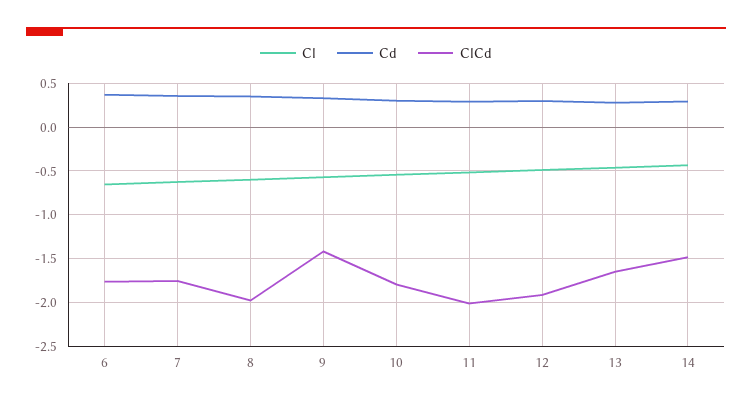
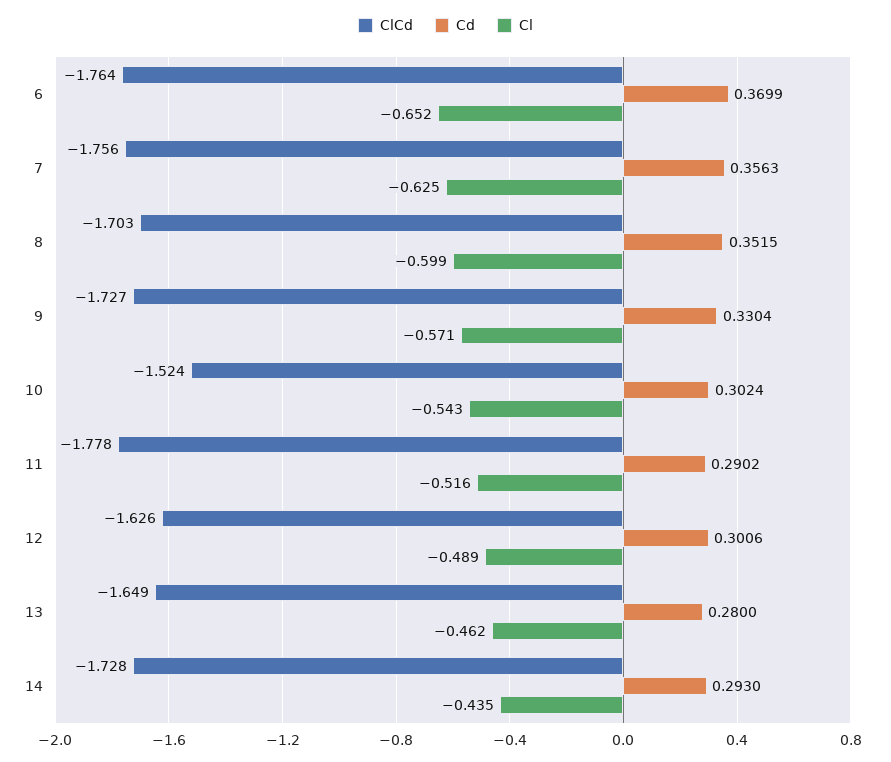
  {
    "Cl": {
      "6": -0.652,
      "7": -0.625,
      "8": -0.599,
      "9": -0.571,
      "10": -0.543,
      "11": -0.516,
      "12": -0.489,
      "13": -0.462,
      "14": -0.435
    },
    "Cd": {
      "6": 0.3699,
      "7": 0.3563,
      "8": 0.3515,
      "9": 0.3304,
      "10": 0.3024,
      "11": 0.2902,
      "12": 0.3006,
      "13": 0.28,
      "14": 0.293
    },
    "ClCd": {
      "6": -1.764,
      "7": -1.756,
-     "8": -2,
+     "8": -1.703,
-     "9": -1.4,
+     "9": -1.727,
-     "10": -1.8,
+     "10": -1.524,
-     "11": -2,
+     "11": -1.778,
-     "12": -1.9,
+     "12": -1.626,
      "13": -1.649,
-     "14": -1.5
+     "14": -1.728
    }
  }

